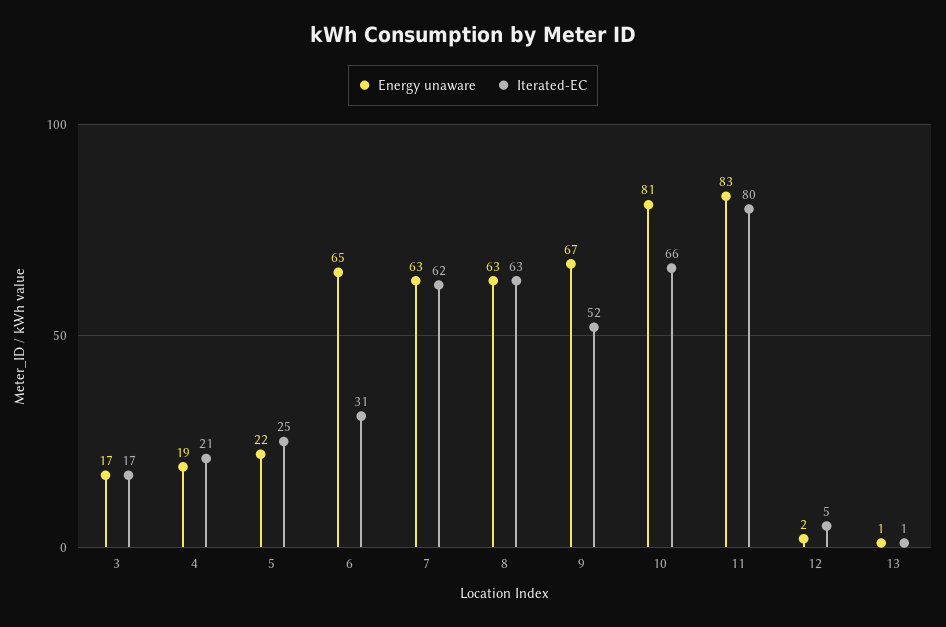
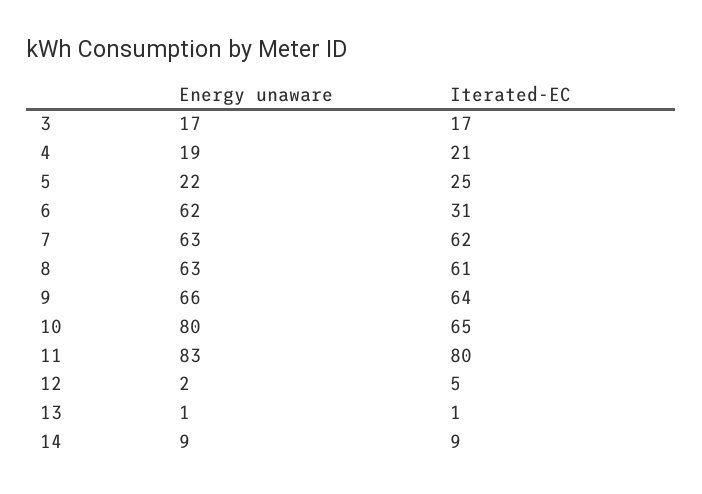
  {
    "Energy unaware": {
      "3": 17,
      "4": 19,
      "5": 22,
-     "6": 65,
+     "6": 62,
      "7": 63,
      "8": 63,
-     "9": 67,
+     "9": 66,
-     "10": 81,
+     "10": 80,
      "11": 83,
      "12": 2,
-     "13": 1
+     "13": 1,
+     "14": 9
    },
    "Iterated-EC": {
      "3": 17,
      "4": 21,
      "5": 25,
      "6": 31,
      "7": 62,
-     "8": 63,
+     "8": 61,
-     "9": 52,
+     "9": 64,
-     "10": 66,
+     "10": 65,
      "11": 80,
      "12": 5,
-     "13": 1
+     "13": 1,
+     "14": 9
    }
  }

